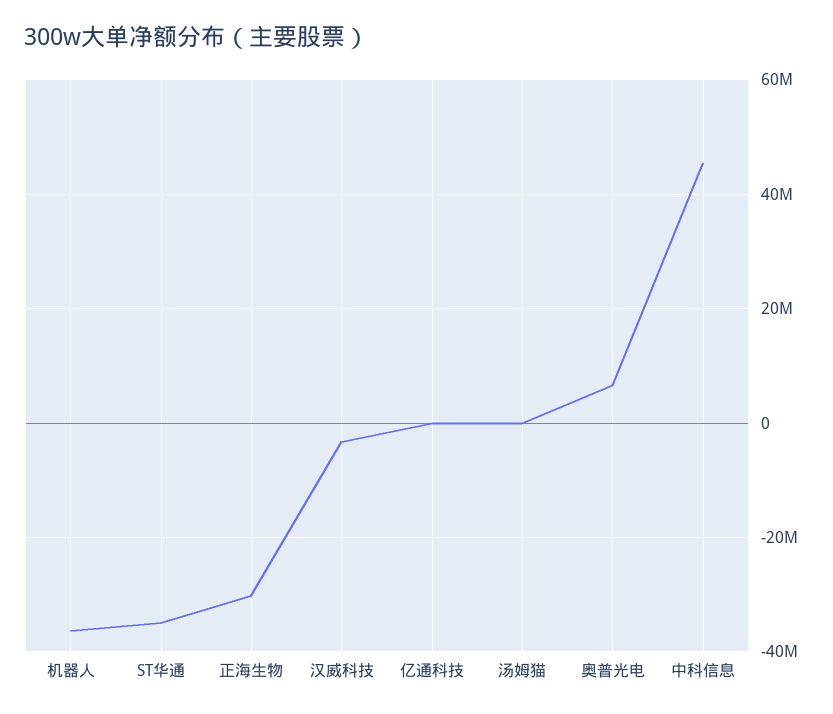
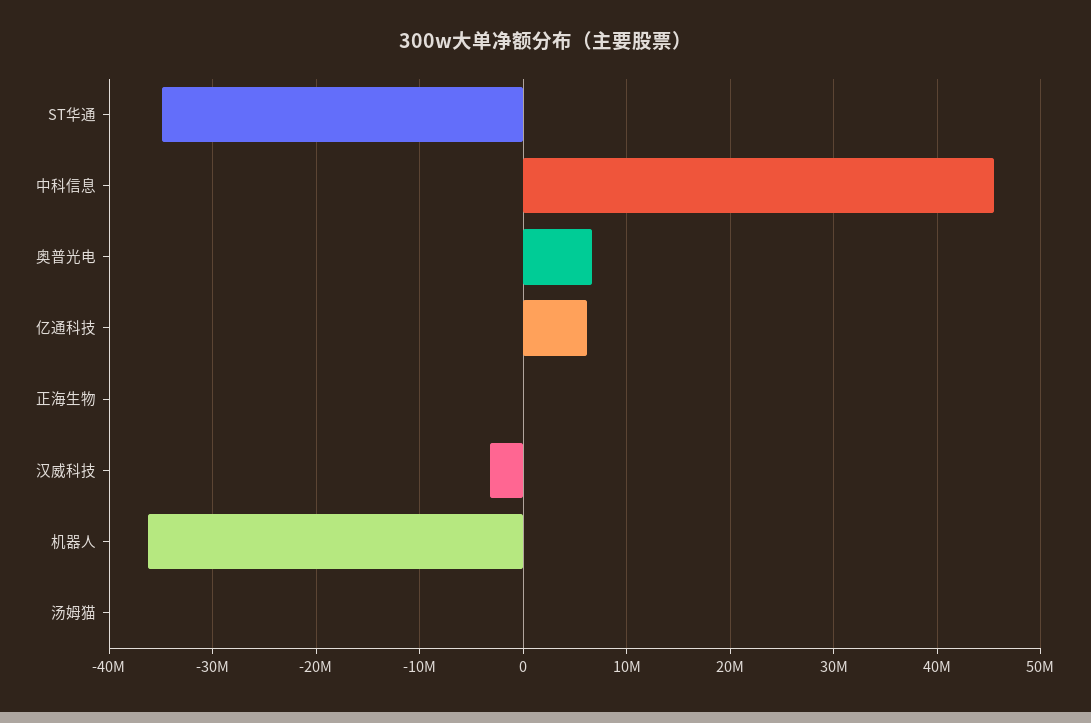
  {
    "机器人": -36000000,
    "ST华通": -35000000,
-   "正海生物": -30000000,
+   "正海生物": 0,
    "汉威科技": -3000000,
-   "亿通科技": 0,
+   "亿通科技": 6000000,
    "汤姆猫": 0,
    "奥普光电": 7000000,
    "中科信息": 45000000
  }

